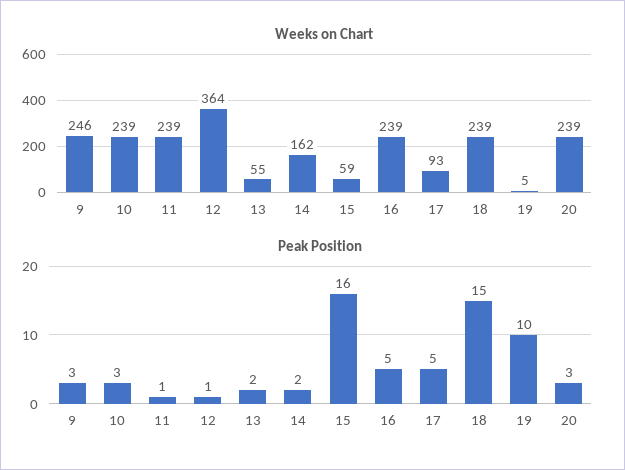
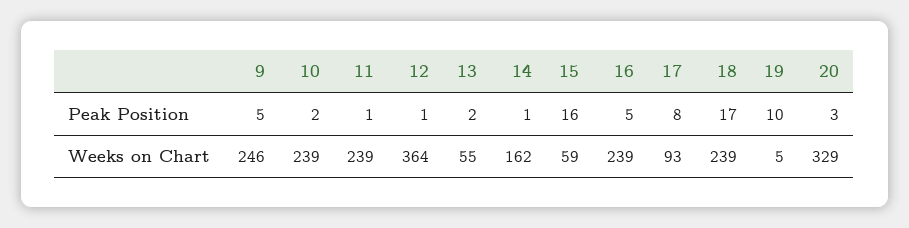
  {
    "Weeks on Chart": {
      "9": 246,
      "10": 239,
      "11": 239,
      "12": 364,
      "13": 55,
      "14": 162,
      "15": 59,
      "16": 239,
      "17": 93,
      "18": 239,
      "19": 5,
-     "20": 239
+     "20": 329
    },
    "Peak Position": {
-     "9": 3,
+     "9": 5,
-     "10": 3,
+     "10": 2,
      "11": 1,
      "12": 1,
      "13": 2,
-     "14": 2,
+     "14": 1,
      "15": 16,
      "16": 5,
-     "17": 5,
+     "17": 8,
-     "18": 15,
+     "18": 17,
      "19": 10,
      "20": 3
    }
  }

